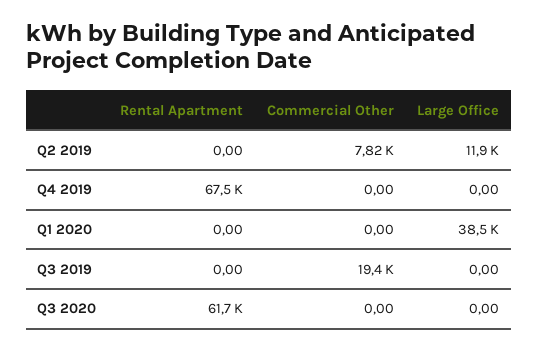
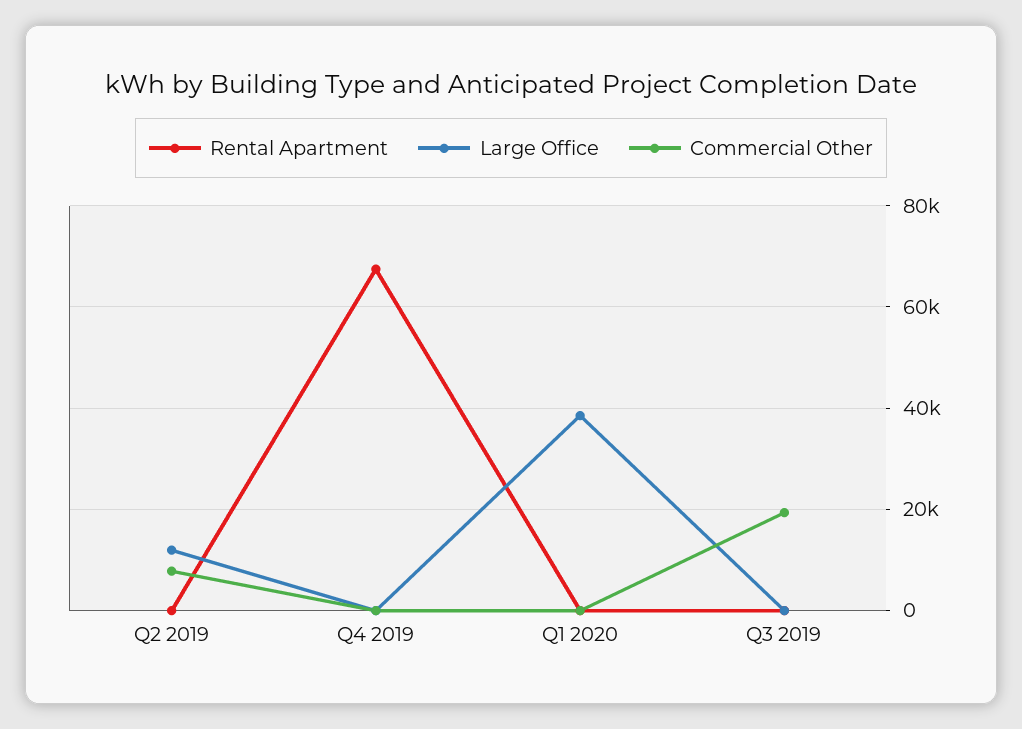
  {
    "Rental Apartment": {
      "Q2 2019": 0,
      "Q4 2019": 67500,
      "Q1 2020": 0,
-     "Q3 2019": 0,
+     "Q3 2019": 0
-     "Q3 2020": 61700
    },
    "Commercial Other": {
      "Q2 2019": 7820,
      "Q4 2019": 0,
      "Q1 2020": 0,
-     "Q3 2019": 19400,
+     "Q3 2019": 19400
-     "Q3 2020": 0
    },
    "Large Office": {
      "Q2 2019": 11900,
      "Q4 2019": 0,
      "Q1 2020": 38500,
-     "Q3 2019": 0,
+     "Q3 2019": 0
-     "Q3 2020": 0
    }
  }

